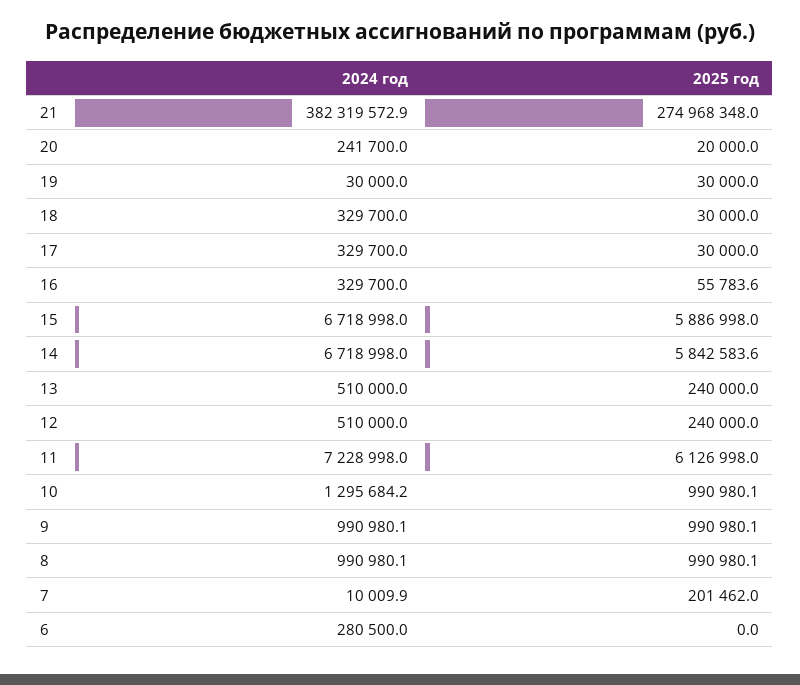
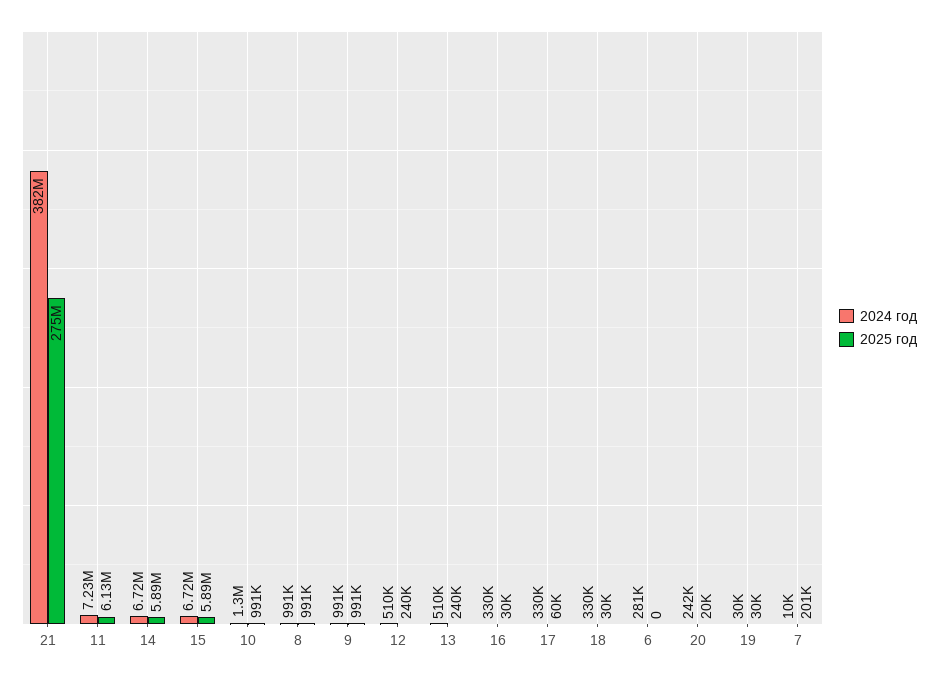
  {
    "2024 год": {
      "21": 382319572.9,
      "20": 241700,
      "19": 30000,
      "18": 329700,
      "17": 329700,
      "16": 329700,
      "15": 6718998,
      "14": 6718998,
      "13": 510000,
      "12": 510000,
      "11": 7228998,
      "10": 1295684.2,
      "9": 990980.1,
      "8": 990980.1,
      "7": 10009.9,
      "6": 280500
    },
    "2025 год": {
      "21": 274968348,
      "20": 20000,
      "19": 30000,
      "18": 30000,
-     "17": 30000,
+     "17": 60000,
-     "16": 55783.6,
+     "16": 30000,
      "15": 5886998,
-     "14": 5842583.6,
+     "14": 5890000,
      "13": 240000,
      "12": 240000,
      "11": 6126998,
      "10": 990980.1,
      "9": 990980.1,
      "8": 990980.1,
      "7": 201462,
      "6": 0
    }
  }

